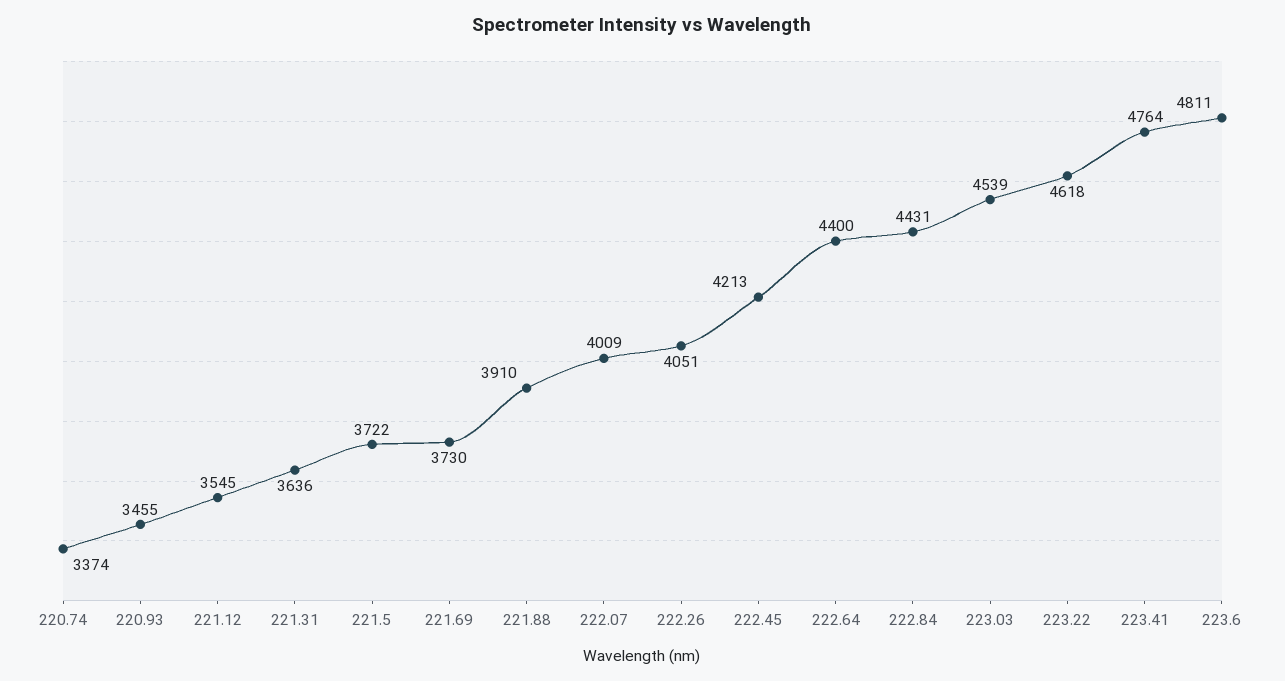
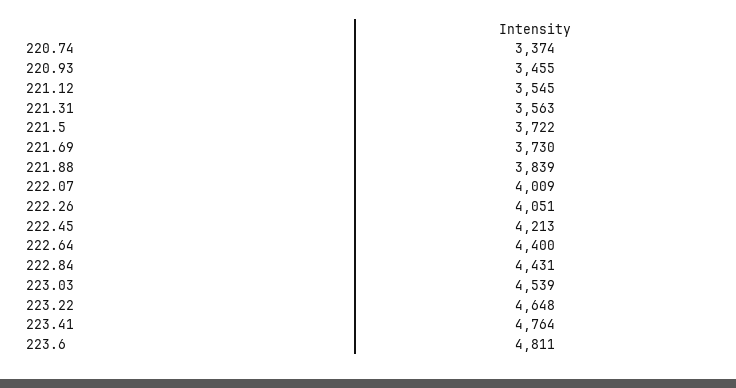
  {
    "220.74": 3374,
    "220.93": 3455,
    "221.12": 3545,
-   "221.31": 3636,
+   "221.31": 3563,
    "221.5": 3722,
    "221.69": 3730,
-   "221.88": 3910,
+   "221.88": 3839,
    "222.07": 4009,
    "222.26": 4051,
    "222.45": 4213,
    "222.64": 4400,
    "222.84": 4431,
    "223.03": 4539,
-   "223.22": 4618,
+   "223.22": 4648,
    "223.41": 4764,
    "223.6": 4811
  }

